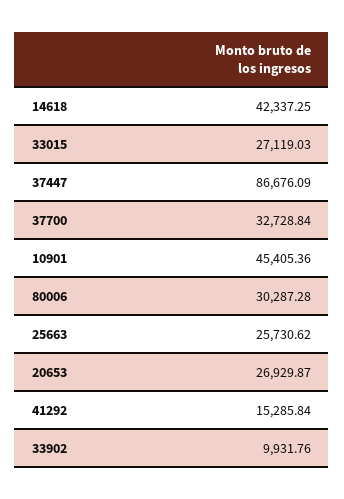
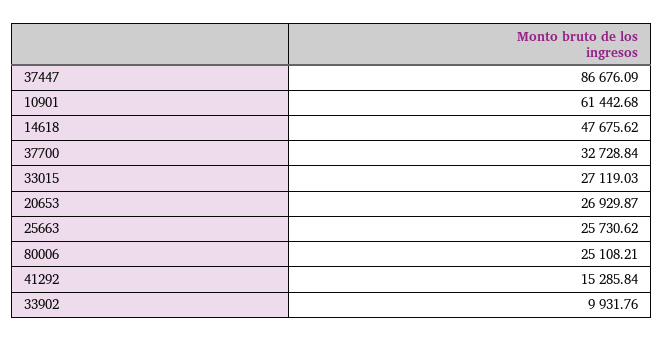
  {
-   "14618": 42337.25,
+   "14618": 47675.62,
    "33015": 27119.03,
    "37447": 86676.09,
    "37700": 32728.84,
-   "10901": 45405.36,
+   "10901": 61442.68,
-   "80006": 30287.28,
+   "80006": 25108.21,
    "25663": 25730.62,
    "20653": 26929.87,
    "41292": 15285.84,
    "33902": 9931.76
  }

